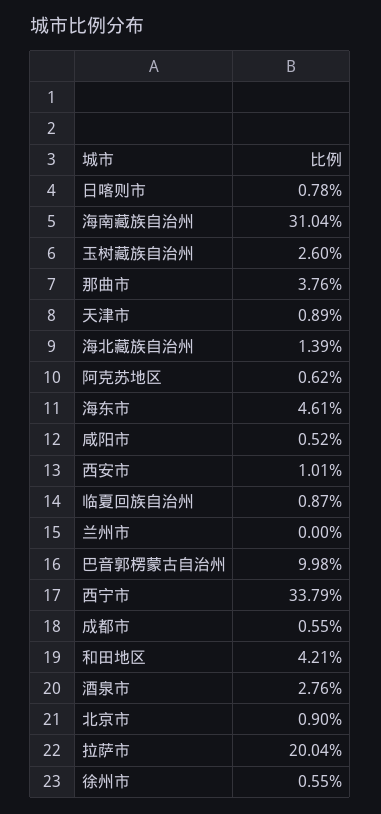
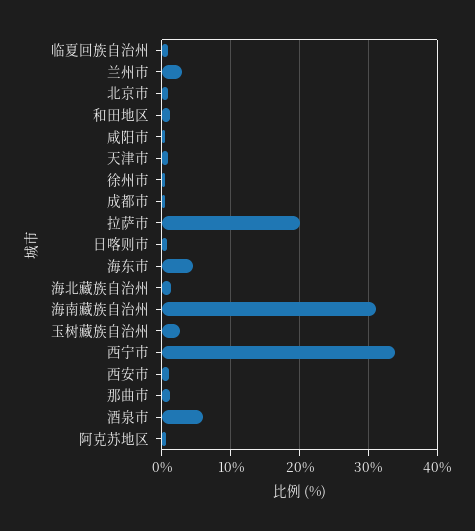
  {
    "日喀则市": 0.78,
    "海南藏族自治州": 31.04,
    "玉树藏族自治州": 2.6,
-   "那曲市": 3.76,
+   "那曲市": 1,
    "天津市": 0.89,
    "海北藏族自治州": 1.39,
    "阿克苏地区": 0.62,
    "海东市": 4.61,
    "咸阳市": 0.52,
    "西安市": 1.01,
    "临夏回族自治州": 0.87,
-   "兰州市": 0,
+   "兰州市": 3,
-   "巴音郭楞蒙古自治州": 9.98,
    "西宁市": 33.79,
    "成都市": 0.55,
-   "和田地区": 4.21,
+   "和田地区": 1,
-   "酒泉市": 2.76,
+   "酒泉市": 6,
    "北京市": 0.9,
    "拉萨市": 20.04,
    "徐州市": 0.55
  }

